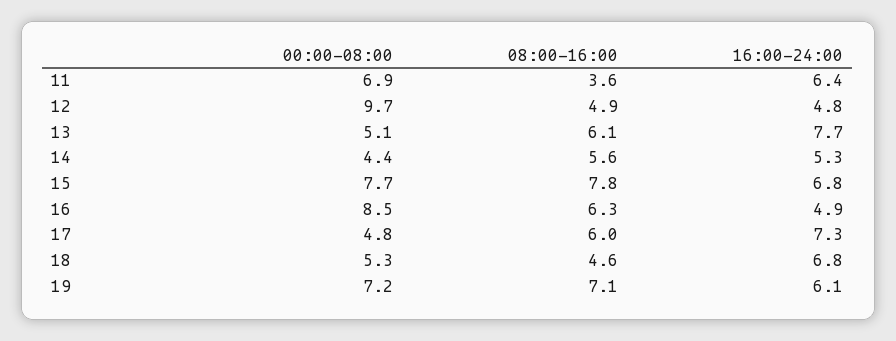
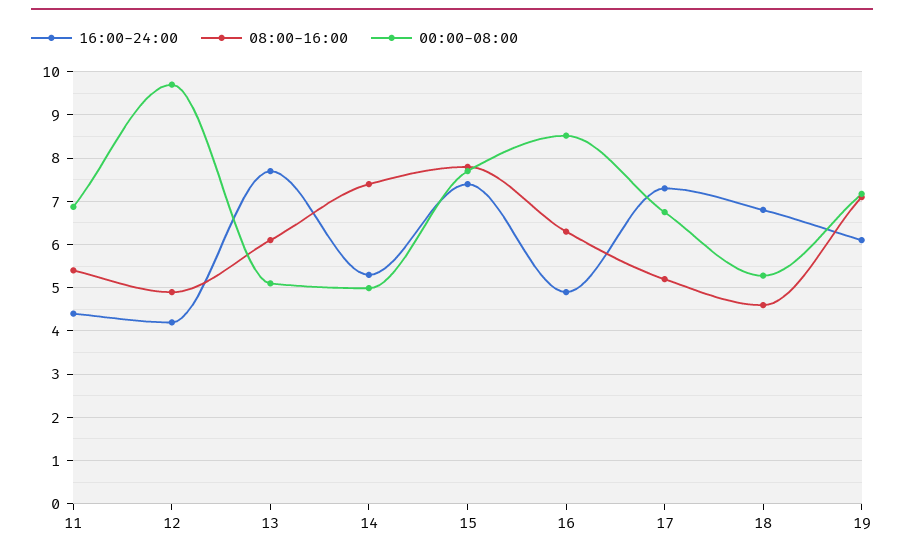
  {
    "00:00-08:00": {
      "11": 6.9,
      "12": 9.7,
      "13": 5.1,
-     "14": 4.4,
+     "14": 5,
      "15": 7.7,
      "16": 8.5,
-     "17": 4.8,
+     "17": 6.8,
      "18": 5.3,
      "19": 7.2
    },
    "08:00-16:00": {
-     "11": 3.6,
+     "11": 5.4,
      "12": 4.9,
      "13": 6.1,
-     "14": 5.6,
+     "14": 7.4,
      "15": 7.8,
      "16": 6.3,
-     "17": 6,
+     "17": 5.2,
      "18": 4.6,
      "19": 7.1
    },
    "16:00-24:00": {
-     "11": 6.4,
+     "11": 4.4,
-     "12": 4.8,
+     "12": 4.2,
      "13": 7.7,
      "14": 5.3,
-     "15": 6.8,
+     "15": 7.4,
      "16": 4.9,
      "17": 7.3,
      "18": 6.8,
      "19": 6.1
    }
  }

